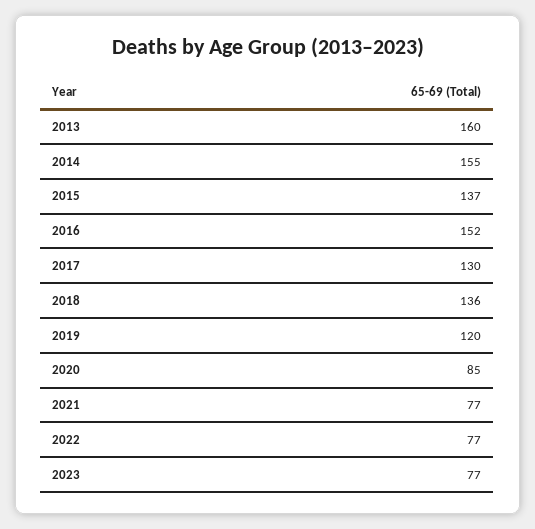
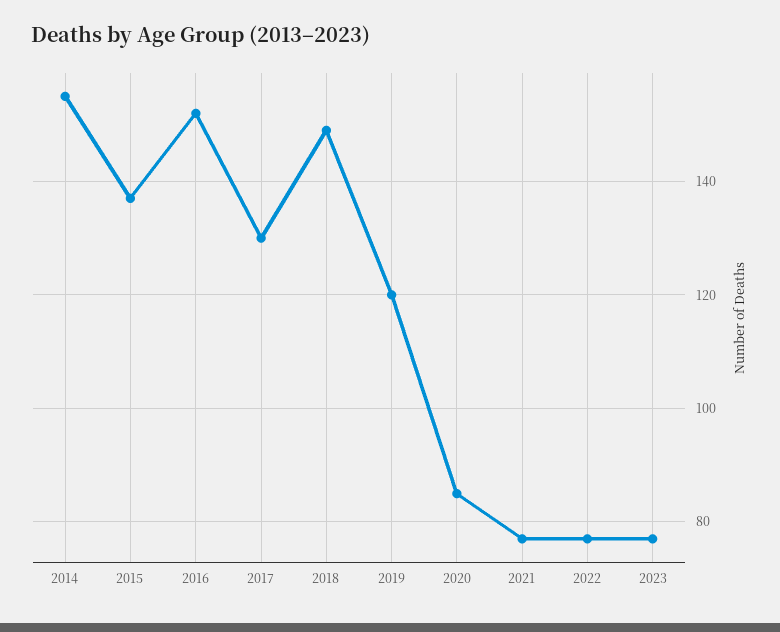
  {
-   "2013": 160,
    "2014": 155,
    "2015": 137,
    "2016": 152,
    "2017": 130,
-   "2018": 136,
+   "2018": 150,
    "2019": 120,
    "2020": 85,
    "2021": 77,
    "2022": 77,
    "2023": 77
  }

